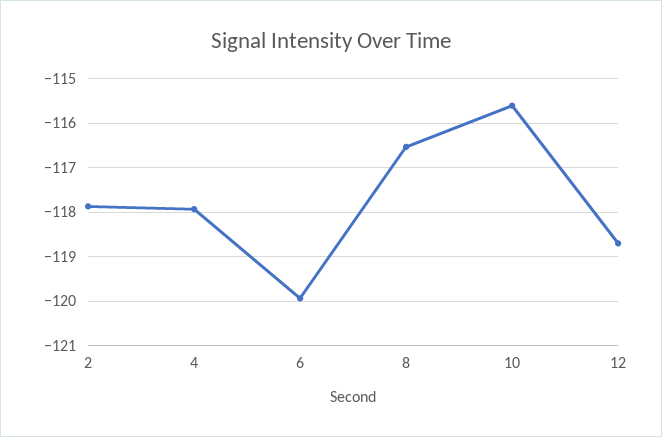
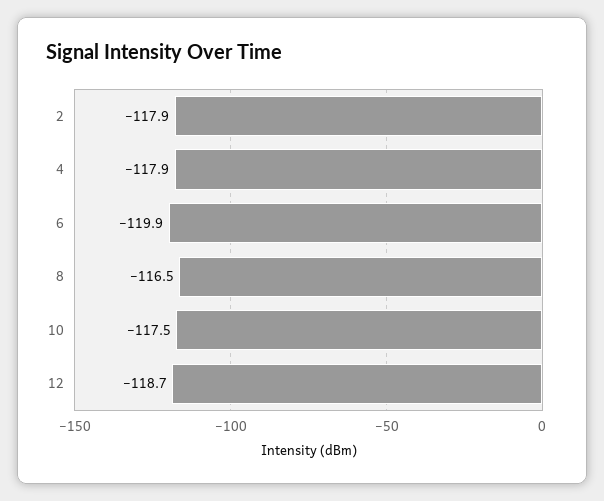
  {
    "2": -117.9,
    "4": -117.9,
    "6": -119.9,
    "8": -116.5,
-   "10": -115.6,
+   "10": -117.5,
    "12": -118.7
  }

